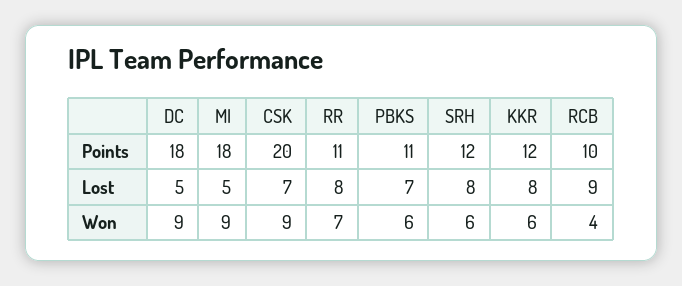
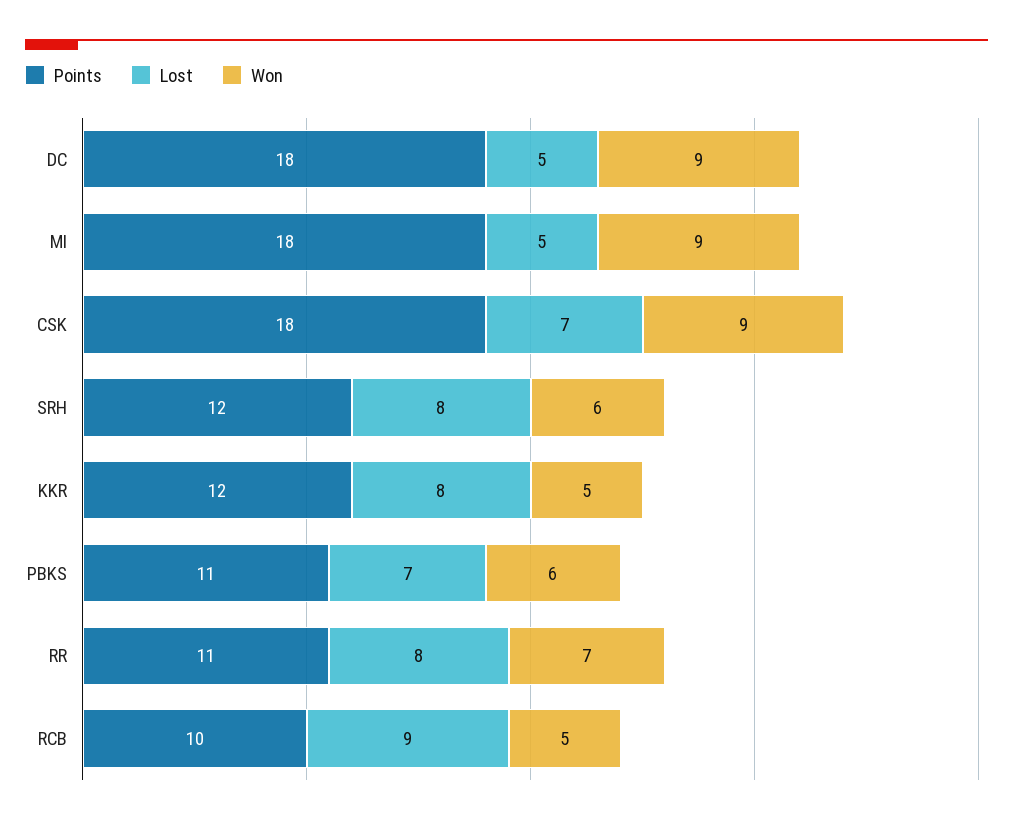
  {
    "Points": {
      "DC": 18,
      "MI": 18,
-     "CSK": 20,
+     "CSK": 18,
      "RR": 11,
      "PBKS": 11,
      "SRH": 12,
      "KKR": 12,
      "RCB": 10
    },
    "Lost": {
      "DC": 5,
      "MI": 5,
      "CSK": 7,
      "RR": 8,
      "PBKS": 7,
      "SRH": 8,
      "KKR": 8,
      "RCB": 9
    },
    "Won": {
      "DC": 9,
      "MI": 9,
      "CSK": 9,
      "RR": 7,
      "PBKS": 6,
      "SRH": 6,
-     "KKR": 6,
+     "KKR": 5,
-     "RCB": 4
+     "RCB": 5
    }
  }

